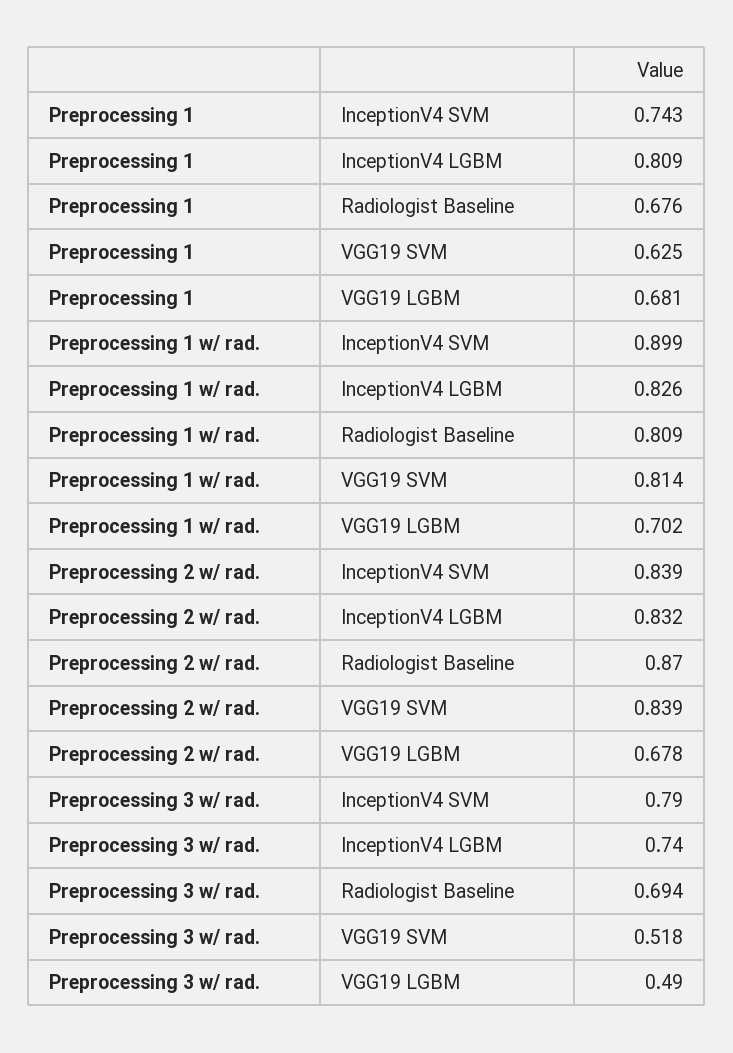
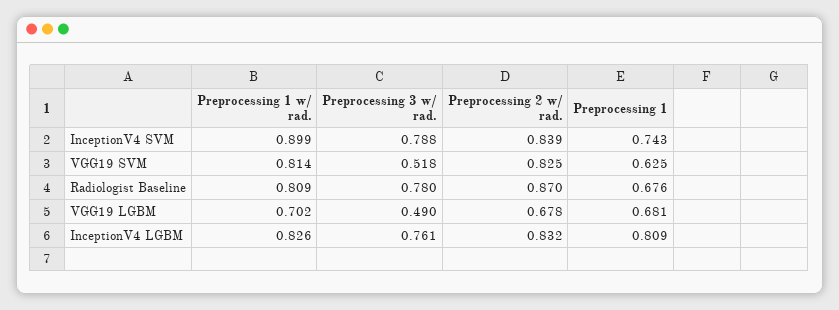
  {
    "Preprocessing 1": {
      "InceptionV4 SVM": 0.743,
      "InceptionV4 LGBM": 0.809,
      "Radiologist Baseline": 0.676,
      "VGG19 SVM": 0.625,
      "VGG19 LGBM": 0.681
    },
    "Preprocessing 1 w/ rad.": {
      "InceptionV4 SVM": 0.899,
      "InceptionV4 LGBM": 0.826,
      "Radiologist Baseline": 0.809,
      "VGG19 SVM": 0.814,
      "VGG19 LGBM": 0.702
    },
    "Preprocessing 2 w/ rad.": {
      "InceptionV4 SVM": 0.839,
      "InceptionV4 LGBM": 0.832,
      "Radiologist Baseline": 0.87,
-     "VGG19 SVM": 0.839,
+     "VGG19 SVM": 0.825,
      "VGG19 LGBM": 0.678
    },
    "Preprocessing 3 w/ rad.": {
-     "InceptionV4 SVM": 0.79,
+     "InceptionV4 SVM": 0.788,
-     "InceptionV4 LGBM": 0.74,
+     "InceptionV4 LGBM": 0.761,
-     "Radiologist Baseline": 0.694,
+     "Radiologist Baseline": 0.78,
      "VGG19 SVM": 0.518,
      "VGG19 LGBM": 0.49
    }
  }

